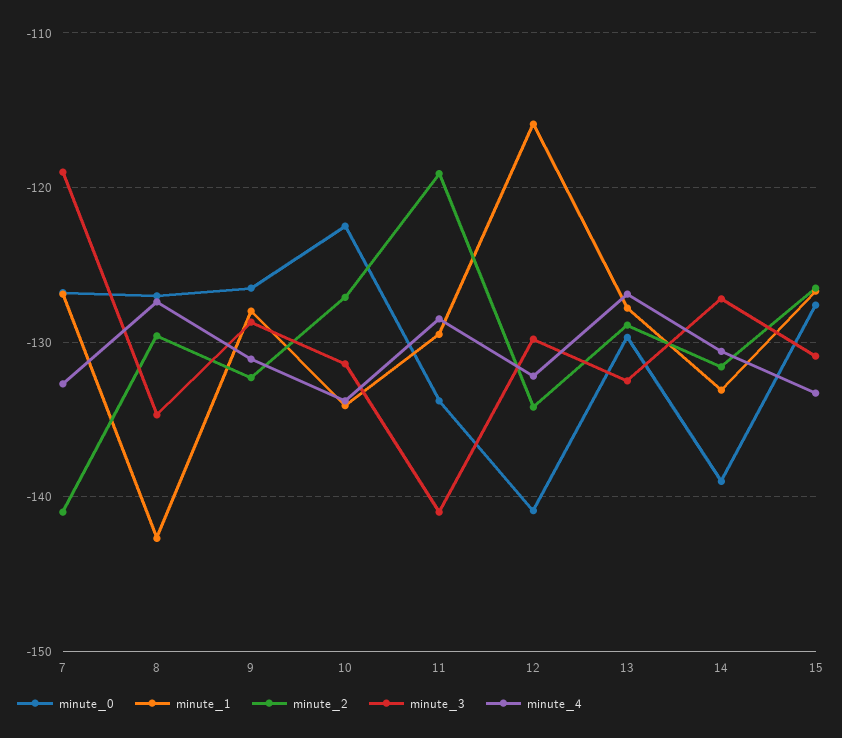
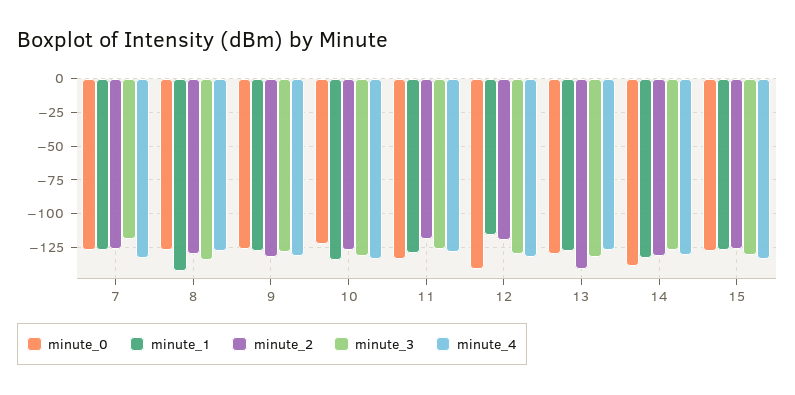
  {
    "minute_0": {
      "7": -127,
      "8": -127,
      "9": -127,
      "10": -123,
      "11": -134,
      "12": -141,
      "13": -130,
      "14": -139,
      "15": -128
    },
    "minute_1": {
      "7": -127,
      "8": -143,
      "9": -128,
      "10": -134,
      "11": -130,
      "12": -116,
      "13": -128,
      "14": -133,
      "15": -127
    },
    "minute_2": {
-     "7": -141,
+     "7": -125,
      "8": -130,
      "9": -132,
      "10": -127,
      "11": -119,
-     "12": -134,
+     "12": -120,
-     "13": -129,
+     "13": -140,
      "14": -132,
      "15": -127
    },
    "minute_3": {
      "7": -119,
      "8": -135,
      "9": -129,
      "10": -131,
-     "11": -141,
+     "11": -125,
      "12": -130,
      "13": -133,
      "14": -127,
      "15": -131
    },
    "minute_4": {
      "7": -133,
      "8": -127,
      "9": -131,
      "10": -134,
      "11": -129,
      "12": -132,
      "13": -127,
      "14": -131,
      "15": -133
    }
  }

